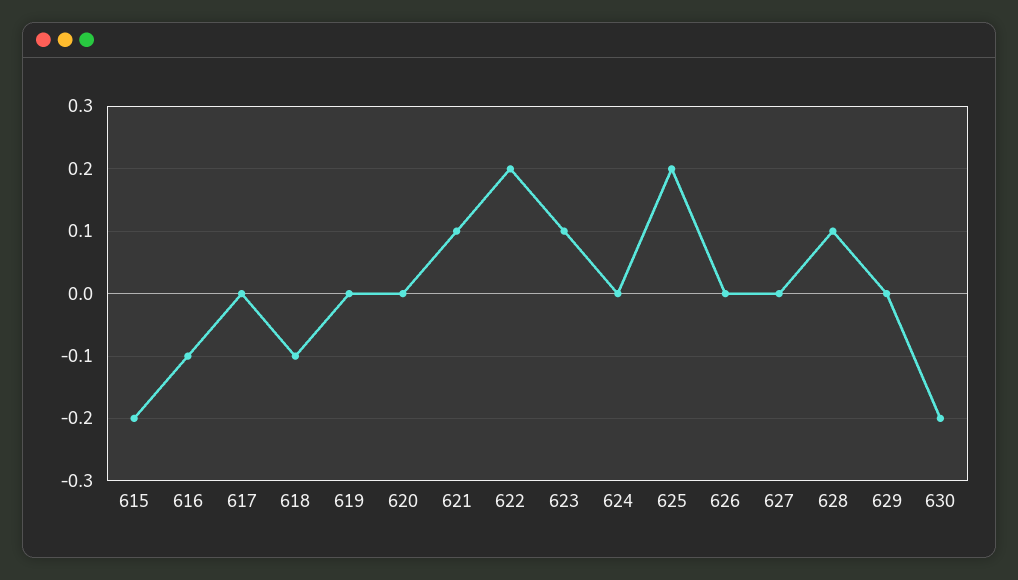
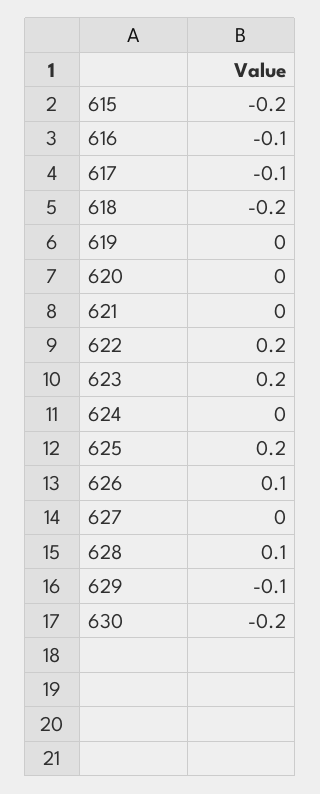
  {
    "615": -0.2,
    "616": -0.1,
-   "617": 0,
+   "617": -0.1,
-   "618": -0.1,
+   "618": -0.2,
    "619": 0,
    "620": 0,
-   "621": 0.1,
+   "621": 0,
    "622": 0.2,
-   "623": 0.1,
+   "623": 0.2,
    "624": 0,
    "625": 0.2,
-   "626": 0,
+   "626": 0.1,
    "627": 0,
    "628": 0.1,
-   "629": 0,
+   "629": -0.1,
    "630": -0.2
  }

